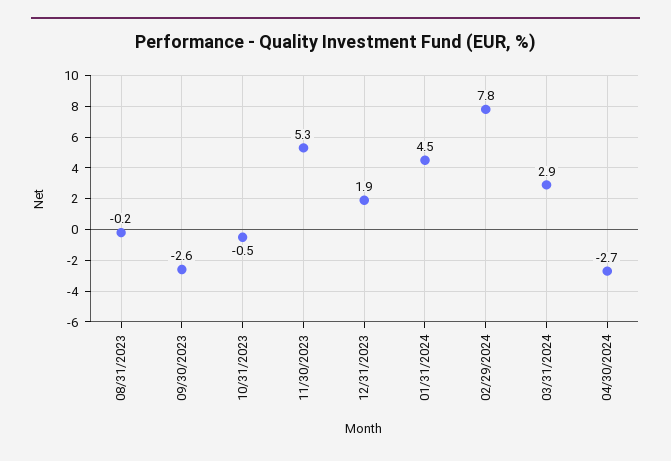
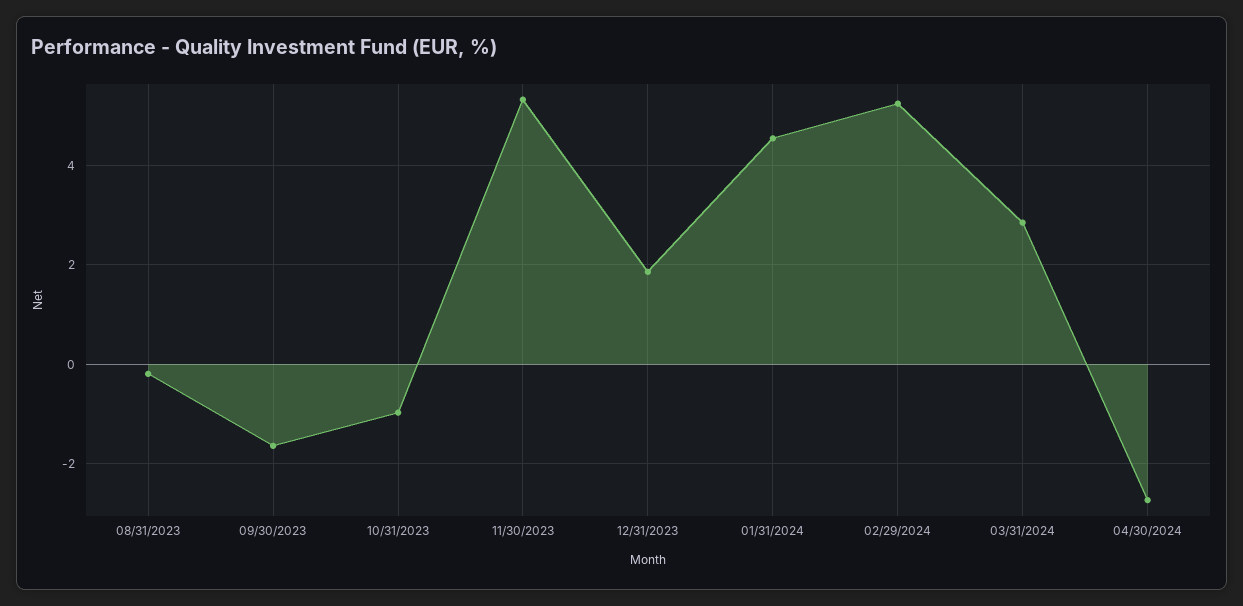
  {
    "08/31/2023": -0.2,
-   "09/30/2023": -2.6,
+   "09/30/2023": -1.6,
-   "10/31/2023": -0.5,
+   "10/31/2023": -1,
    "11/30/2023": 5.3,
    "12/31/2023": 1.9,
    "01/31/2024": 4.5,
-   "02/29/2024": 7.8,
+   "02/29/2024": 5.2,
    "03/31/2024": 2.9,
    "04/30/2024": -2.7
  }

